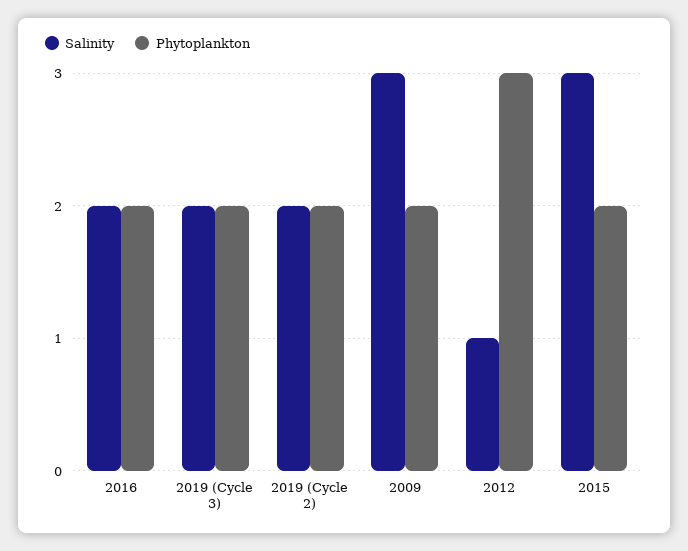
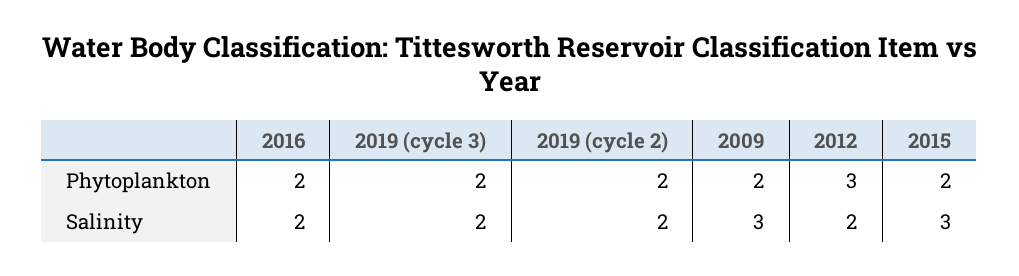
  {
    "Salinity": {
      "2016": 2,
      "2019 (Cycle 3)": 2,
      "2019 (Cycle 2)": 2,
      "2009": 3,
-     "2012": 1,
+     "2012": 2,
      "2015": 3
    },
    "Phytoplankton": {
      "2016": 2,
      "2019 (Cycle 3)": 2,
      "2019 (Cycle 2)": 2,
      "2009": 2,
      "2012": 3,
      "2015": 2
    }
  }

